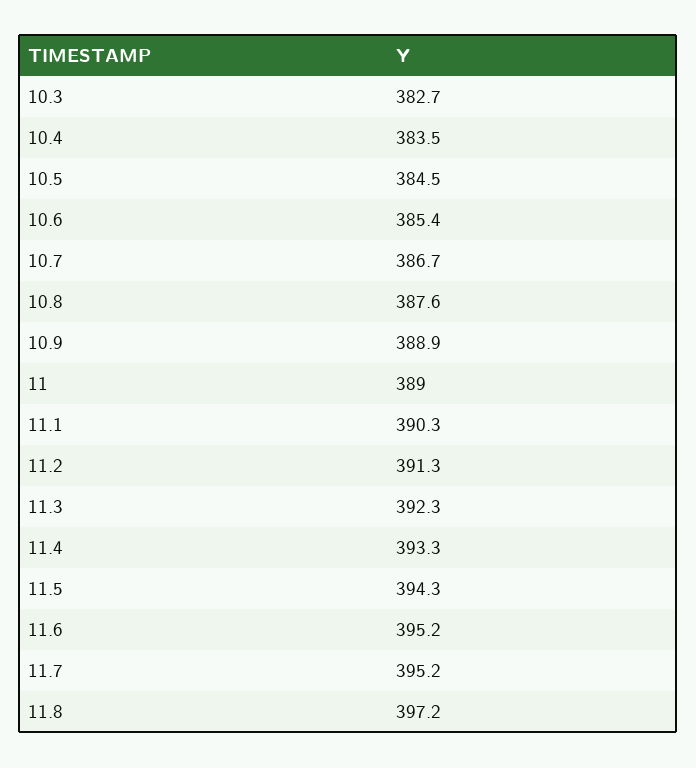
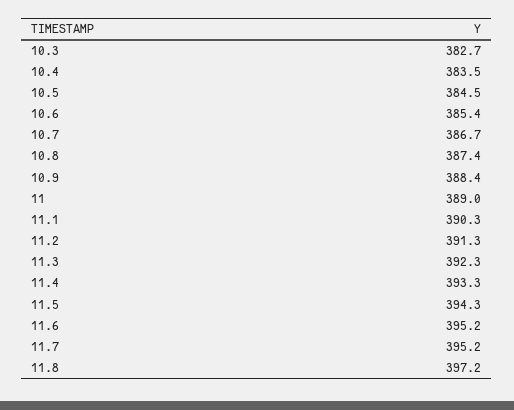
  {
    "10.3": 382.7,
    "10.4": 383.5,
    "10.5": 384.5,
    "10.6": 385.4,
    "10.7": 386.7,
-   "10.8": 387.6,
+   "10.8": 387.4,
-   "10.9": 388.9,
+   "10.9": 388.4,
    "11": 389,
    "11.1": 390.3,
    "11.2": 391.3,
    "11.3": 392.3,
    "11.4": 393.3,
    "11.5": 394.3,
    "11.6": 395.2,
    "11.7": 395.2,
    "11.8": 397.2
  }

